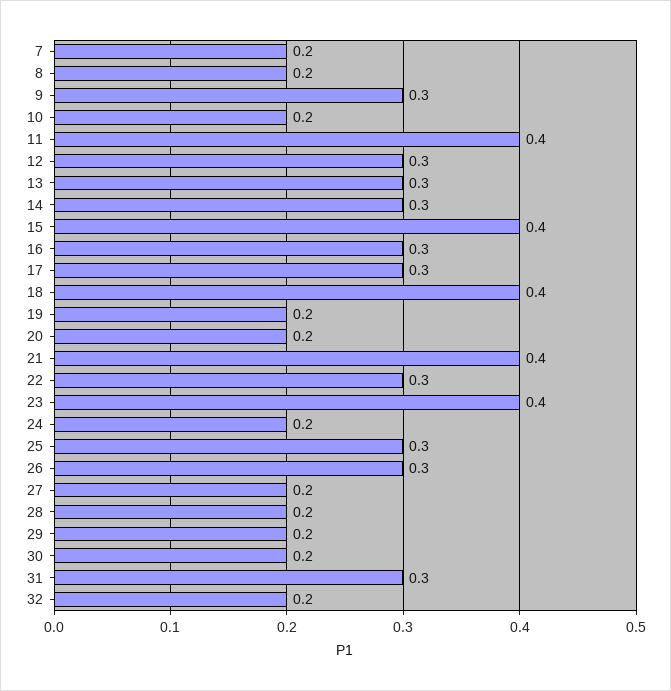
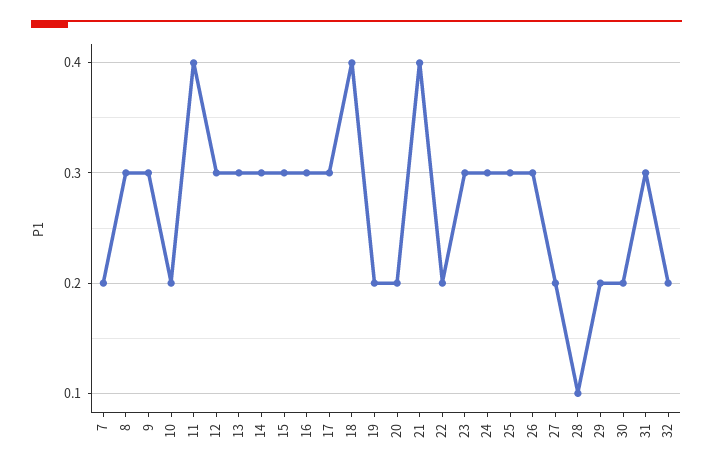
  {
    "7": 0.2,
-   "8": 0.2,
+   "8": 0.3,
    "9": 0.3,
    "10": 0.2,
    "11": 0.4,
    "12": 0.3,
    "13": 0.3,
    "14": 0.3,
-   "15": 0.4,
+   "15": 0.3,
    "16": 0.3,
    "17": 0.3,
    "18": 0.4,
    "19": 0.2,
    "20": 0.2,
    "21": 0.4,
-   "22": 0.3,
+   "22": 0.2,
-   "23": 0.4,
+   "23": 0.3,
-   "24": 0.2,
+   "24": 0.3,
    "25": 0.3,
    "26": 0.3,
    "27": 0.2,
-   "28": 0.2,
+   "28": 0.1,
    "29": 0.2,
    "30": 0.2,
    "31": 0.3,
    "32": 0.2
  }

